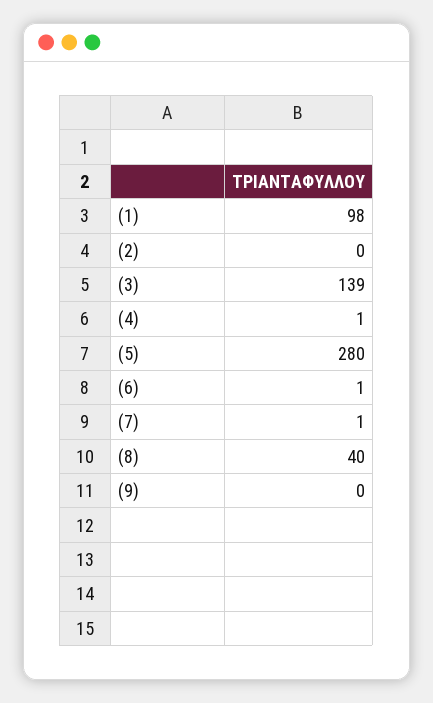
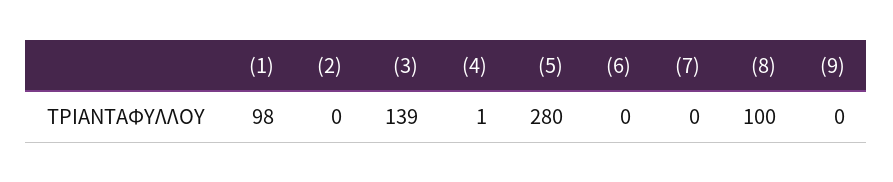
  {
    "(1)": 98,
    "(2)": 0,
    "(3)": 139,
    "(4)": 1,
    "(5)": 280,
-   "(6)": 1,
+   "(6)": 0,
-   "(7)": 1,
+   "(7)": 0,
-   "(8)": 40,
+   "(8)": 100,
    "(9)": 0
  }

